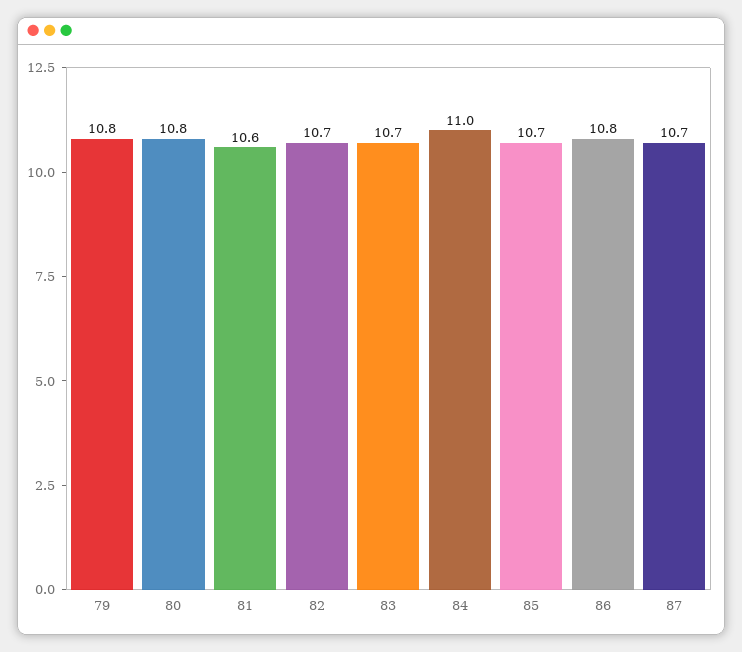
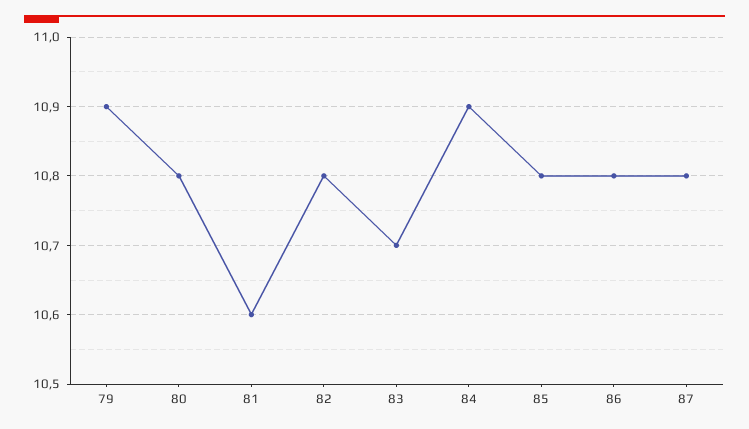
  {
-   "79": 10.8,
+   "79": 10.9,
    "80": 10.8,
    "81": 10.6,
-   "82": 10.7,
+   "82": 10.8,
    "83": 10.7,
-   "84": 11,
+   "84": 10.9,
-   "85": 10.7,
+   "85": 10.8,
    "86": 10.8,
-   "87": 10.7
+   "87": 10.8
  }

